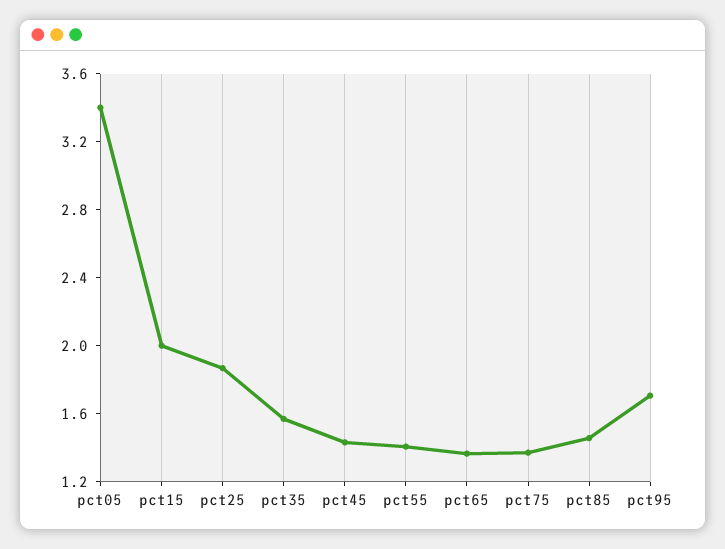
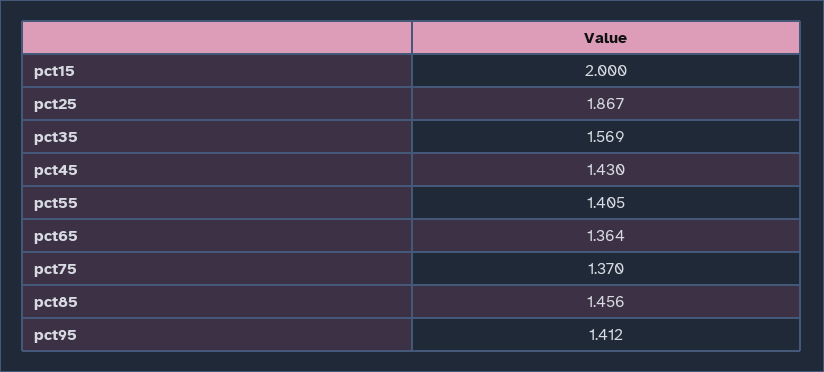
  {
-   "pct05": 3.4,
    "pct15": 2,
    "pct25": 1.867,
    "pct35": 1.569,
    "pct45": 1.43,
    "pct55": 1.405,
    "pct65": 1.364,
    "pct75": 1.37,
    "pct85": 1.456,
-   "pct95": 1.7
+   "pct95": 1.412
  }

